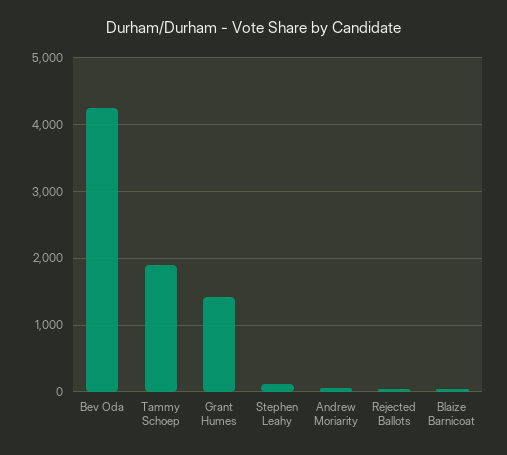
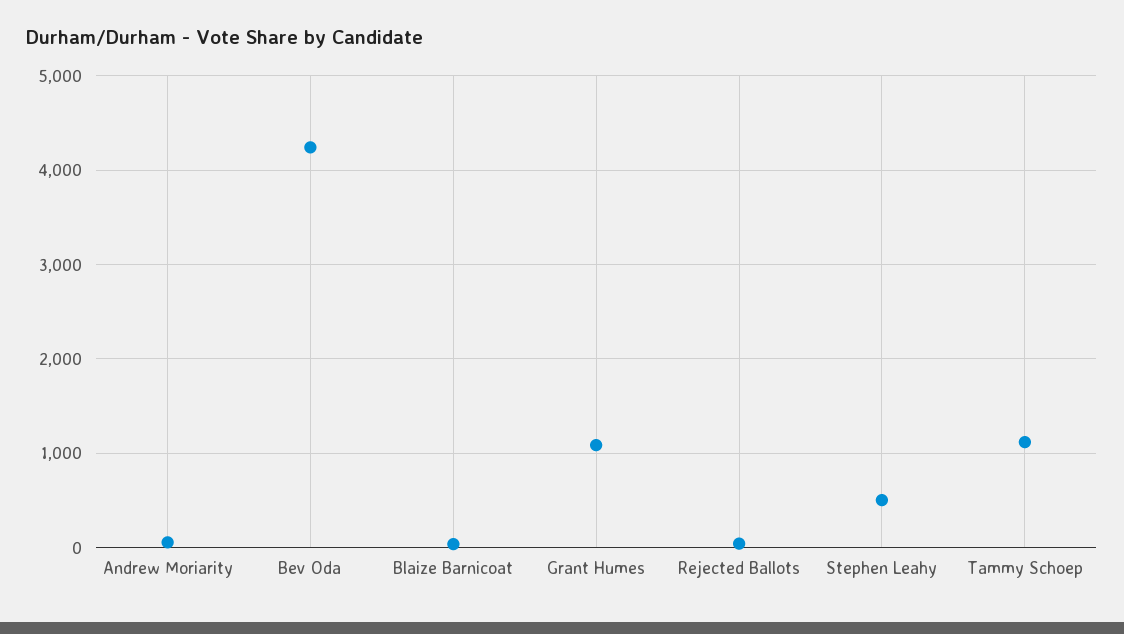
  {
    "Bev Oda": 4200,
-   "Tammy Schoep": 1900,
+   "Tammy Schoep": 1100,
-   "Grant Humes": 1400,
+   "Grant Humes": 1100,
-   "Stephen Leahy": 100,
+   "Stephen Leahy": 500,
    "Andrew Moriarity": 100,
    "Rejected Ballots": 0,
    "Blaize Barnicoat": 0
  }

